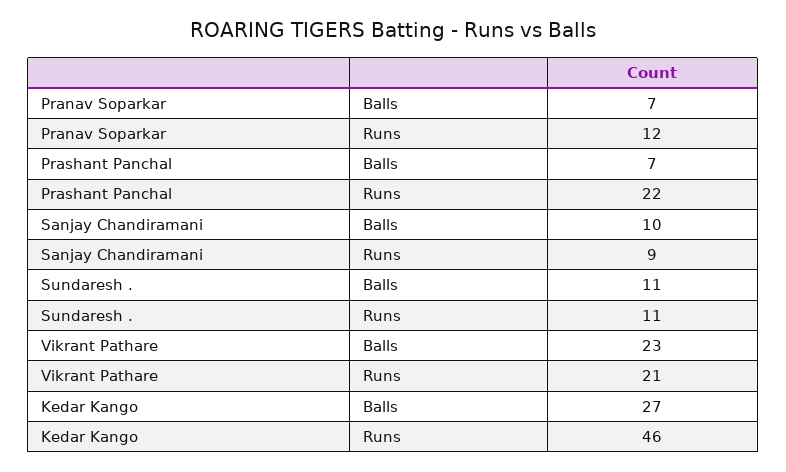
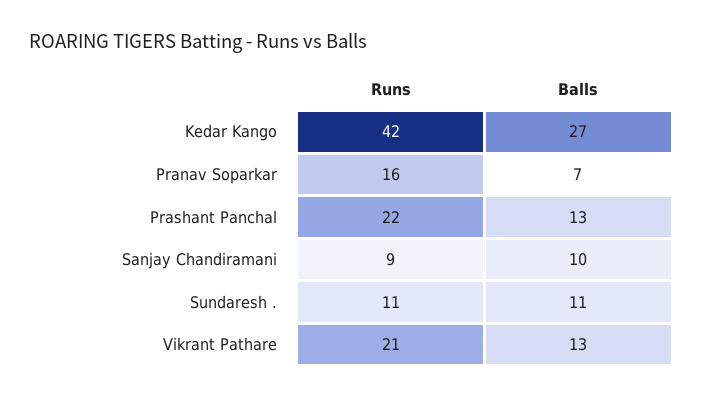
  {
    "Pranav Soparkar": {
      "Balls": 7,
-     "Runs": 12
+     "Runs": 16
    },
    "Prashant Panchal": {
-     "Balls": 7,
+     "Balls": 13,
      "Runs": 22
    },
    "Sanjay Chandiramani": {
      "Balls": 10,
      "Runs": 9
    },
    "Sundaresh .": {
      "Balls": 11,
      "Runs": 11
    },
    "Vikrant Pathare": {
-     "Balls": 23,
+     "Balls": 13,
      "Runs": 21
    },
    "Kedar Kango": {
      "Balls": 27,
-     "Runs": 46
+     "Runs": 42
    }
  }

